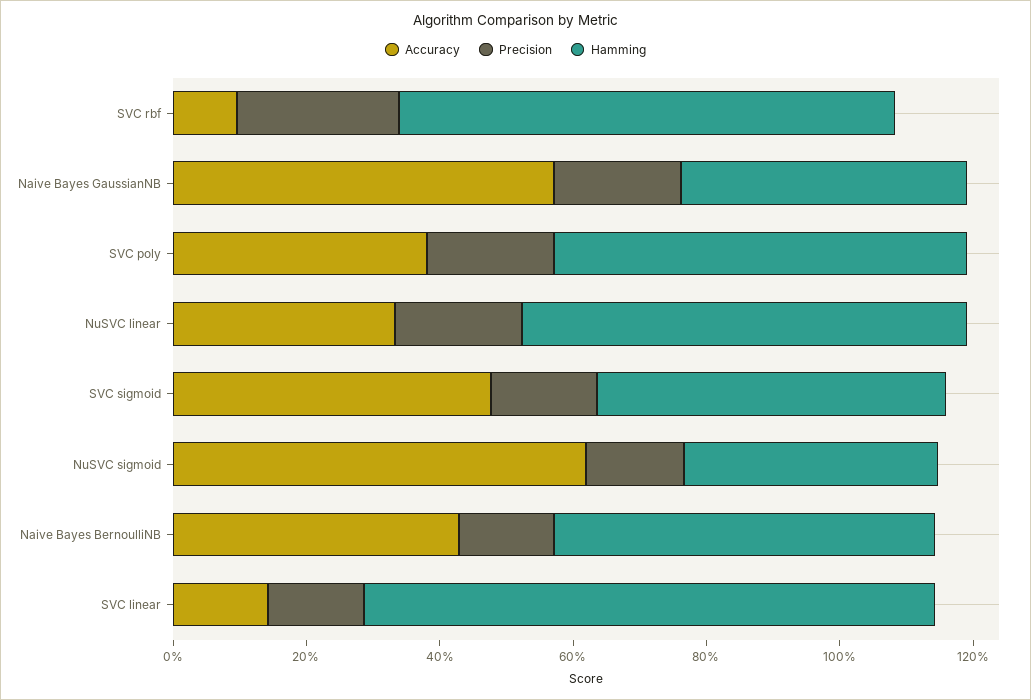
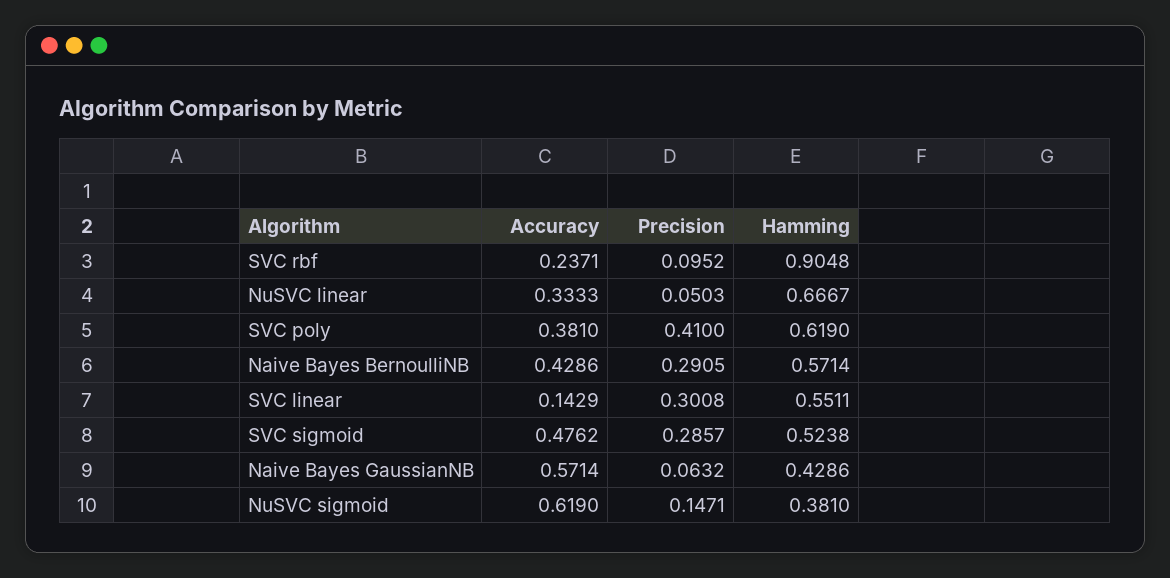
  {
    "Accuracy": {
-     "SVC rbf": 0.1,
+     "SVC rbf": 0.2371,
      "Naive Bayes GaussianNB": 0.5714,
      "SVC poly": 0.381,
      "NuSVC linear": 0.3333,
      "SVC sigmoid": 0.4762,
      "NuSVC sigmoid": 0.619,
      "Naive Bayes BernoulliNB": 0.4286,
      "SVC linear": 0.1429
    },
    "Precision": {
-     "SVC rbf": 0.25,
+     "SVC rbf": 0.0952,
-     "Naive Bayes GaussianNB": 0.2,
+     "Naive Bayes GaussianNB": 0.0632,
-     "SVC poly": 0.2,
+     "SVC poly": 0.41,
-     "NuSVC linear": 0.2,
+     "NuSVC linear": 0.0503,
-     "SVC sigmoid": 0.15,
+     "SVC sigmoid": 0.2857,
      "NuSVC sigmoid": 0.1471,
-     "Naive Bayes BernoulliNB": 0.15,
+     "Naive Bayes BernoulliNB": 0.2905,
-     "SVC linear": 0.15
+     "SVC linear": 0.3008
    },
    "Hamming": {
-     "SVC rbf": 0.75,
+     "SVC rbf": 0.9048,
      "Naive Bayes GaussianNB": 0.4286,
      "SVC poly": 0.619,
      "NuSVC linear": 0.6667,
      "SVC sigmoid": 0.5238,
      "NuSVC sigmoid": 0.381,
      "Naive Bayes BernoulliNB": 0.5714,
-     "SVC linear": 0.85
+     "SVC linear": 0.5511
    }
  }

